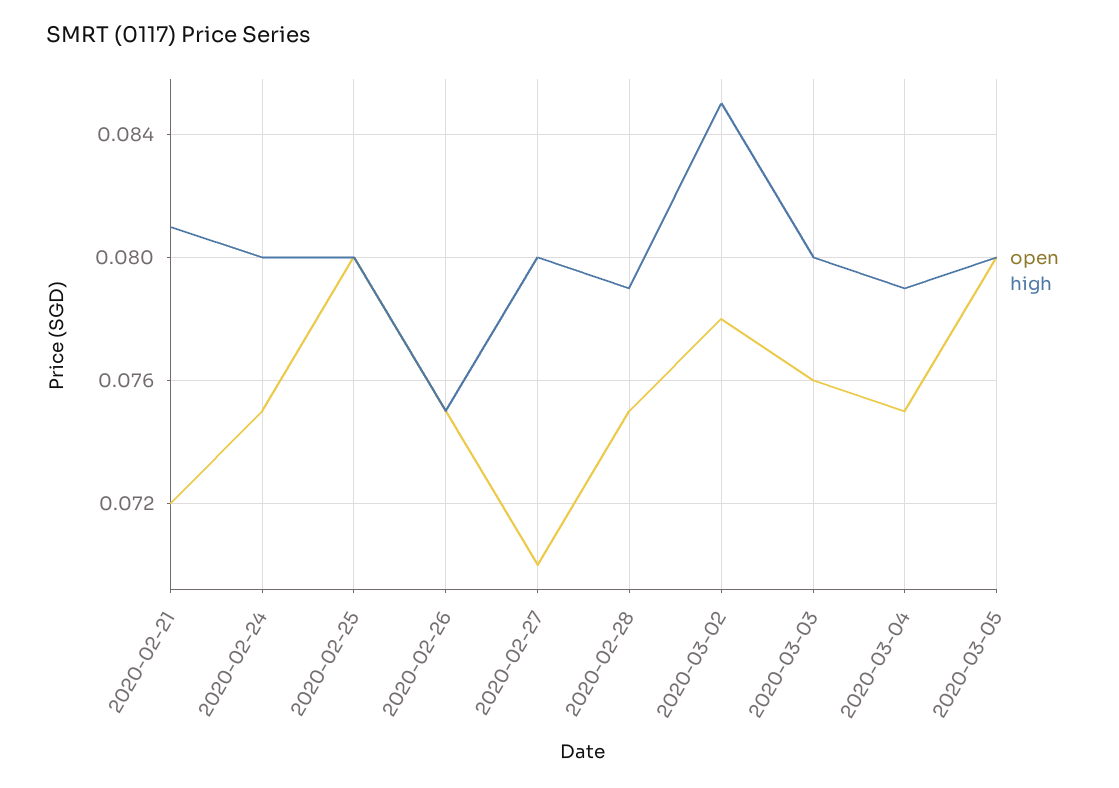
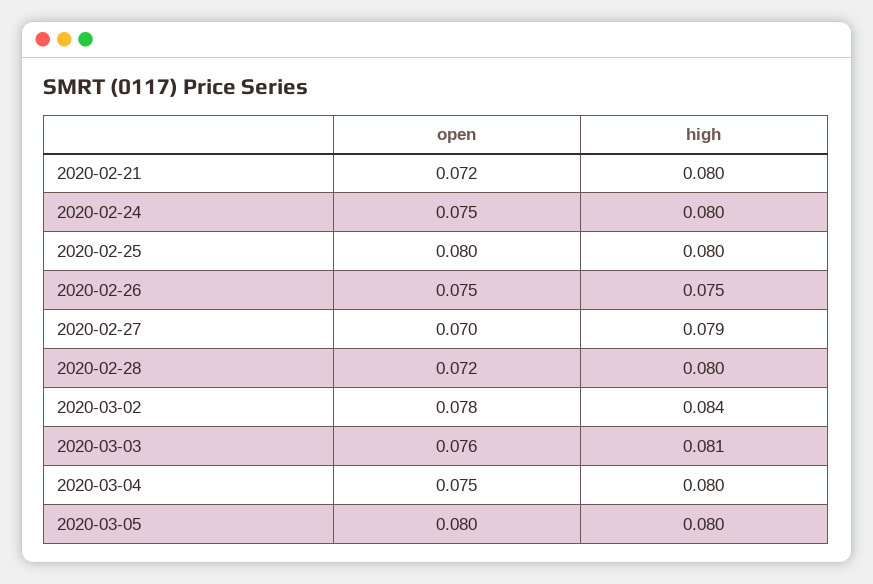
  {
    "open": {
      "2020-02-21": 0.072,
      "2020-02-24": 0.075,
      "2020-02-25": 0.08,
      "2020-02-26": 0.075,
      "2020-02-27": 0.07,
-     "2020-02-28": 0.075,
+     "2020-02-28": 0.072,
      "2020-03-02": 0.078,
      "2020-03-03": 0.076,
      "2020-03-04": 0.075,
      "2020-03-05": 0.08
    },
    "high": {
-     "2020-02-21": 0.081,
+     "2020-02-21": 0.08,
      "2020-02-24": 0.08,
      "2020-02-25": 0.08,
      "2020-02-26": 0.075,
-     "2020-02-27": 0.08,
+     "2020-02-27": 0.079,
-     "2020-02-28": 0.079,
+     "2020-02-28": 0.08,
-     "2020-03-02": 0.085,
+     "2020-03-02": 0.084,
-     "2020-03-03": 0.08,
+     "2020-03-03": 0.081,
-     "2020-03-04": 0.079,
+     "2020-03-04": 0.08,
      "2020-03-05": 0.08
    }
  }

